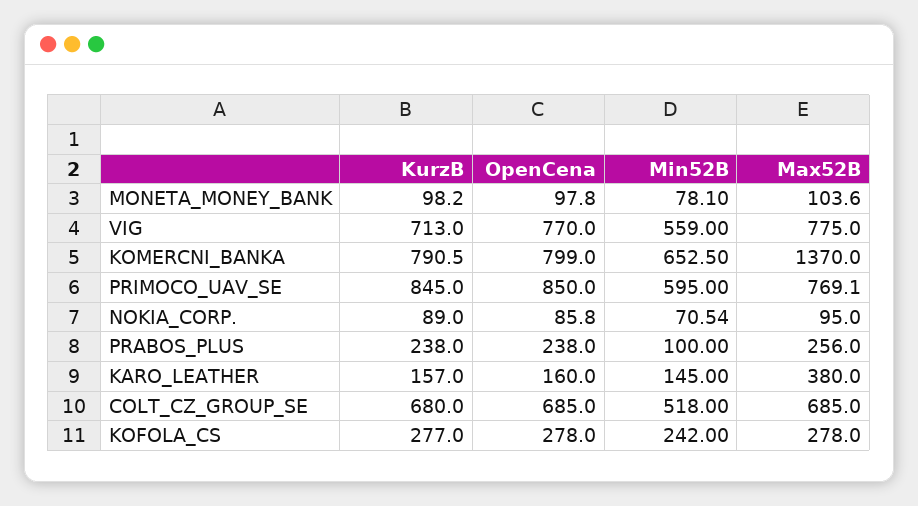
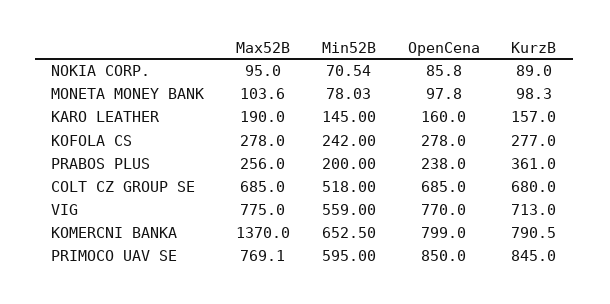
  {
    "KurzB": {
-     "MONETA_MONEY_BANK": 98.2,
+     "MONETA_MONEY_BANK": 98.3,
      "VIG": 713,
      "KOMERCNI_BANKA": 790.5,
      "PRIMOCO_UAV_SE": 845,
      "NOKIA_CORP.": 89,
-     "PRABOS_PLUS": 238,
+     "PRABOS_PLUS": 361,
      "KARO_LEATHER": 157,
      "COLT_CZ_GROUP_SE": 680,
      "KOFOLA_CS": 277
    },
    "OpenCena": {
      "MONETA_MONEY_BANK": 97.8,
      "VIG": 770,
      "KOMERCNI_BANKA": 799,
      "PRIMOCO_UAV_SE": 850,
      "NOKIA_CORP.": 85.8,
      "PRABOS_PLUS": 238,
      "KARO_LEATHER": 160,
      "COLT_CZ_GROUP_SE": 685,
      "KOFOLA_CS": 278
    },
    "Min52B": {
-     "MONETA_MONEY_BANK": 78.1,
+     "MONETA_MONEY_BANK": 78.03,
      "VIG": 559,
      "KOMERCNI_BANKA": 652.5,
      "PRIMOCO_UAV_SE": 595,
      "NOKIA_CORP.": 70.54,
-     "PRABOS_PLUS": 100,
+     "PRABOS_PLUS": 200,
      "KARO_LEATHER": 145,
      "COLT_CZ_GROUP_SE": 518,
      "KOFOLA_CS": 242
    },
    "Max52B": {
      "MONETA_MONEY_BANK": 103.6,
      "VIG": 775,
      "KOMERCNI_BANKA": 1370,
      "PRIMOCO_UAV_SE": 769.1,
      "NOKIA_CORP.": 95,
      "PRABOS_PLUS": 256,
-     "KARO_LEATHER": 380,
+     "KARO_LEATHER": 190,
      "COLT_CZ_GROUP_SE": 685,
      "KOFOLA_CS": 278
    }
  }

